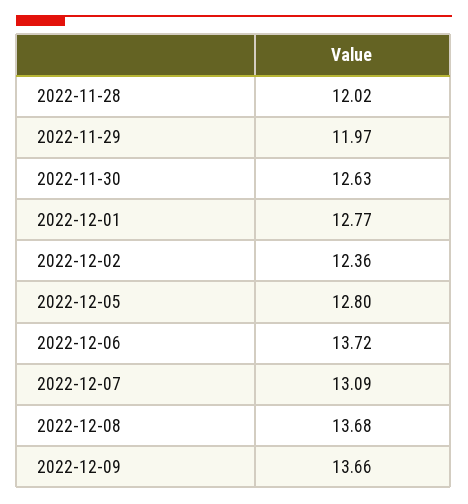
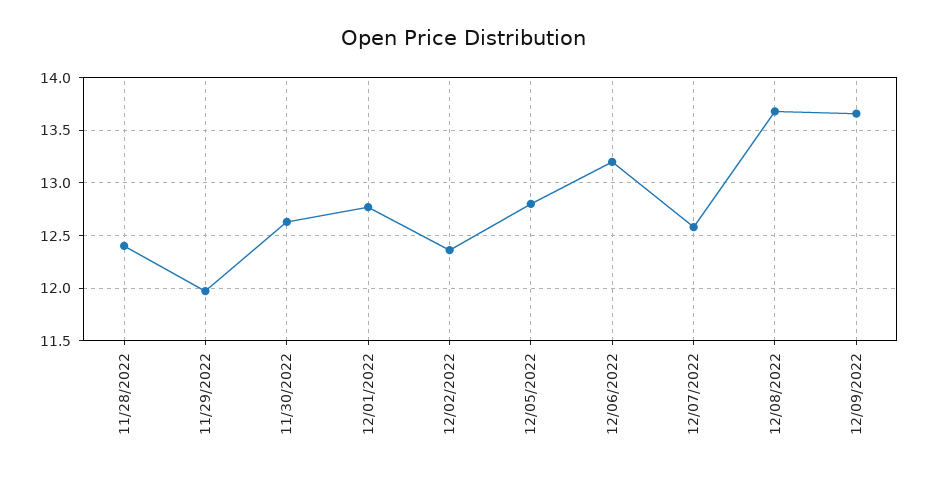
  {
-   "2022-11-28": 12.02,
+   "2022-11-28": 12.4,
    "2022-11-29": 11.97,
    "2022-11-30": 12.63,
    "2022-12-01": 12.77,
    "2022-12-02": 12.36,
    "2022-12-05": 12.8,
-   "2022-12-06": 13.72,
+   "2022-12-06": 13.2,
-   "2022-12-07": 13.09,
+   "2022-12-07": 12.6,
    "2022-12-08": 13.68,
    "2022-12-09": 13.66
  }

